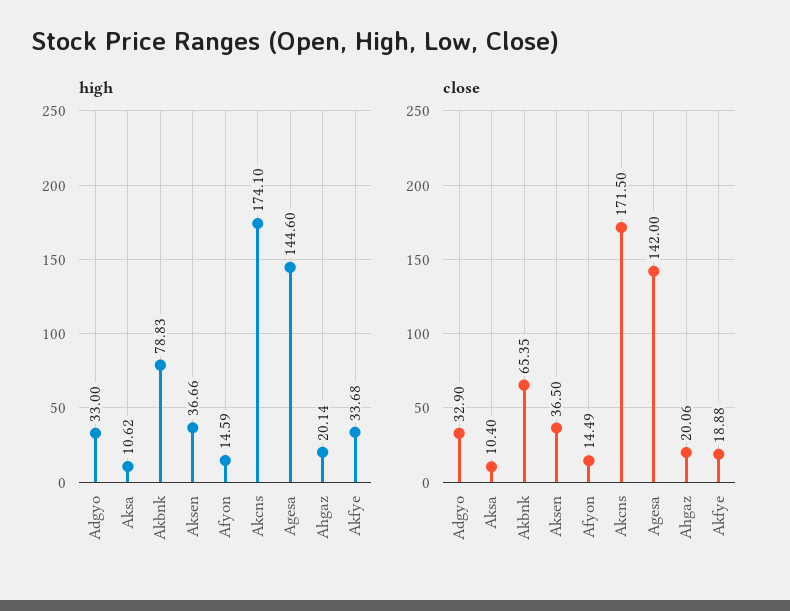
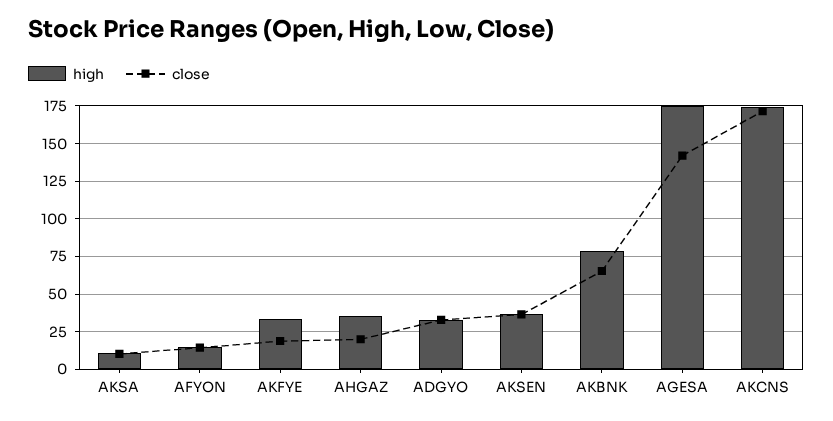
  {
    "high": {
      "Adgyo": 33,
      "Aksa": 10.62,
      "Akbnk": 78.83,
      "Aksen": 36.66,
      "Afyon": 14.59,
      "Akcns": 174.1,
-     "Agesa": 144.6,
+     "Agesa": 175,
-     "Ahgaz": 20.14,
+     "Ahgaz": 35,
      "Akfye": 33.68
    },
    "close": {
      "Adgyo": 32.9,
      "Aksa": 10.4,
      "Akbnk": 65.35,
      "Aksen": 36.5,
      "Afyon": 14.49,
      "Akcns": 171.5,
      "Agesa": 142,
      "Ahgaz": 20.06,
      "Akfye": 18.88
    }
  }

